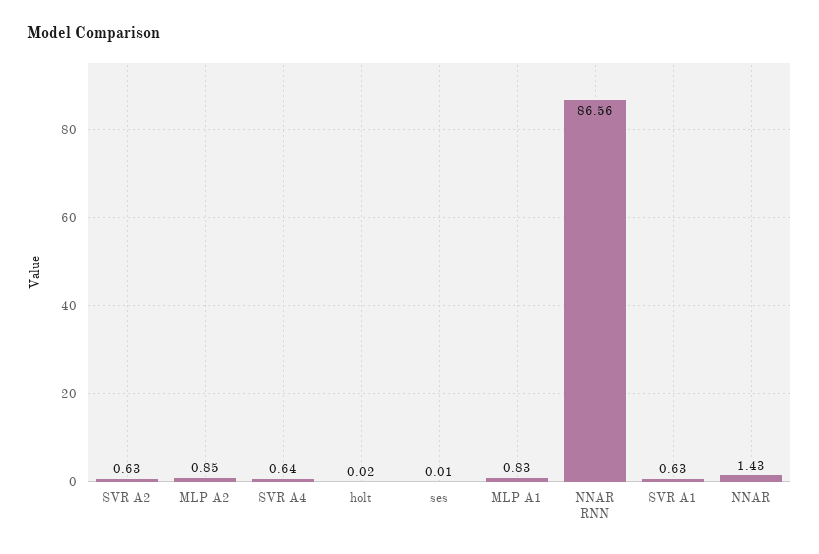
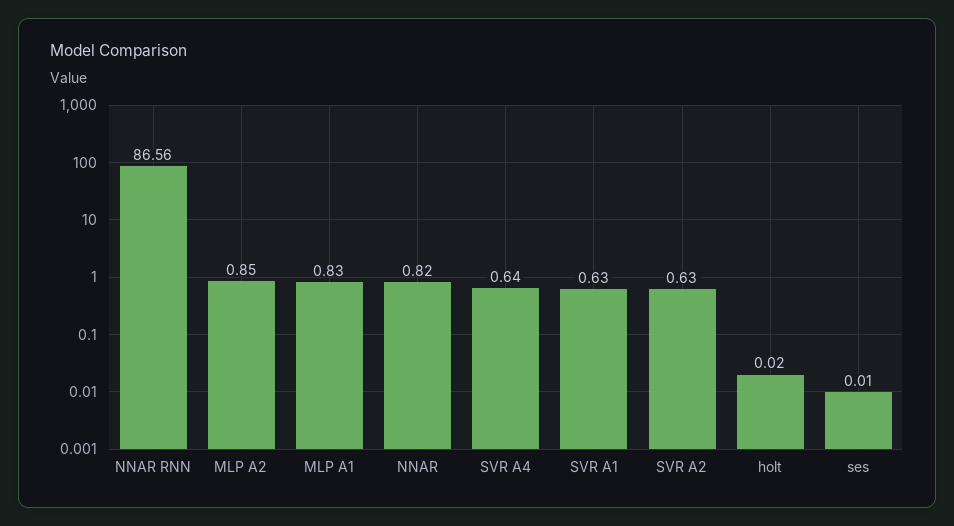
  {
    "SVR A2": 0.63,
    "MLP A2": 0.85,
    "SVR A4": 0.64,
    "holt": 0.02,
    "ses": 0.01,
    "MLP A1": 0.83,
    "NNAR RNN": 86.56,
    "SVR A1": 0.63,
-   "NNAR": 1.43
+   "NNAR": 0.82
  }

